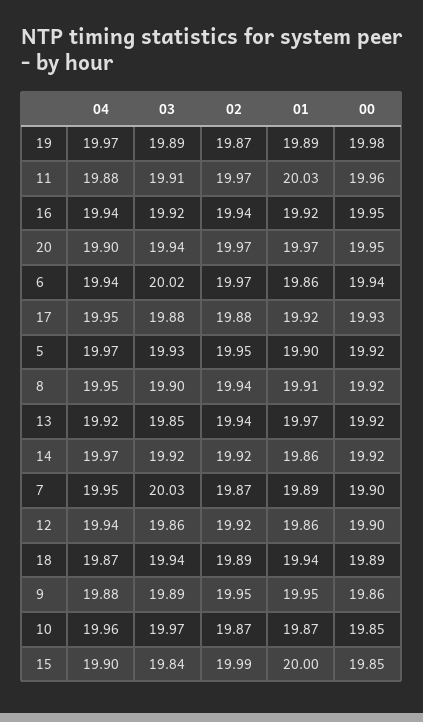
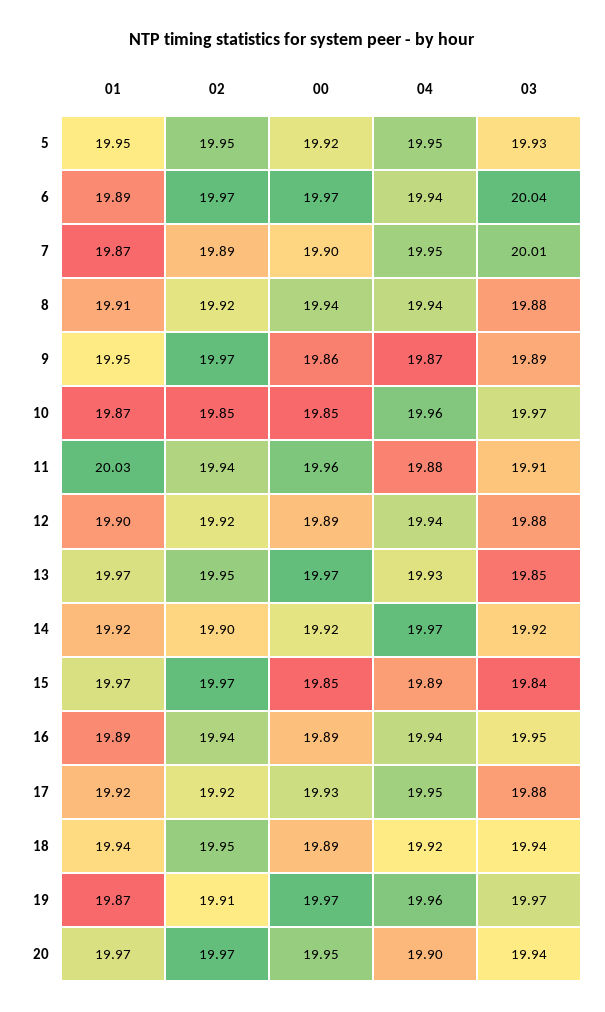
  {
    "04": {
-     "19": 19.97,
+     "19": 19.96,
      "11": 19.88,
      "16": 19.94,
      "20": 19.9,
      "6": 19.94,
      "17": 19.95,
-     "5": 19.97,
+     "5": 19.95,
-     "8": 19.95,
+     "8": 19.94,
-     "13": 19.92,
+     "13": 19.93,
      "14": 19.97,
      "7": 19.95,
      "12": 19.94,
-     "18": 19.87,
+     "18": 19.92,
-     "9": 19.88,
+     "9": 19.87,
      "10": 19.96,
-     "15": 19.9
+     "15": 19.89
    },
    "03": {
-     "19": 19.89,
+     "19": 19.97,
      "11": 19.91,
-     "16": 19.92,
+     "16": 19.95,
      "20": 19.94,
-     "6": 20.02,
+     "6": 20.04,
      "17": 19.88,
      "5": 19.93,
-     "8": 19.9,
+     "8": 19.88,
      "13": 19.85,
      "14": 19.92,
-     "7": 20.03,
+     "7": 20.01,
-     "12": 19.86,
+     "12": 19.88,
      "18": 19.94,
      "9": 19.89,
      "10": 19.97,
      "15": 19.84
    },
    "02": {
-     "19": 19.87,
+     "19": 19.91,
-     "11": 19.97,
+     "11": 19.94,
      "16": 19.94,
      "20": 19.97,
      "6": 19.97,
-     "17": 19.88,
+     "17": 19.92,
      "5": 19.95,
-     "8": 19.94,
+     "8": 19.92,
-     "13": 19.94,
+     "13": 19.95,
-     "14": 19.92,
+     "14": 19.9,
-     "7": 19.87,
+     "7": 19.89,
      "12": 19.92,
-     "18": 19.89,
+     "18": 19.95,
-     "9": 19.95,
+     "9": 19.97,
-     "10": 19.87,
+     "10": 19.85,
-     "15": 19.99
+     "15": 19.97
    },
    "01": {
-     "19": 19.89,
+     "19": 19.87,
      "11": 20.03,
-     "16": 19.92,
+     "16": 19.89,
      "20": 19.97,
-     "6": 19.86,
+     "6": 19.89,
      "17": 19.92,
-     "5": 19.9,
+     "5": 19.95,
      "8": 19.91,
      "13": 19.97,
-     "14": 19.86,
+     "14": 19.92,
-     "7": 19.89,
+     "7": 19.87,
-     "12": 19.86,
+     "12": 19.9,
      "18": 19.94,
      "9": 19.95,
      "10": 19.87,
-     "15": 20
+     "15": 19.97
    },
    "00": {
-     "19": 19.98,
+     "19": 19.97,
      "11": 19.96,
-     "16": 19.95,
+     "16": 19.89,
      "20": 19.95,
-     "6": 19.94,
+     "6": 19.97,
      "17": 19.93,
      "5": 19.92,
-     "8": 19.92,
+     "8": 19.94,
-     "13": 19.92,
+     "13": 19.97,
      "14": 19.92,
      "7": 19.9,
-     "12": 19.9,
+     "12": 19.89,
      "18": 19.89,
      "9": 19.86,
      "10": 19.85,
      "15": 19.85
    }
  }

